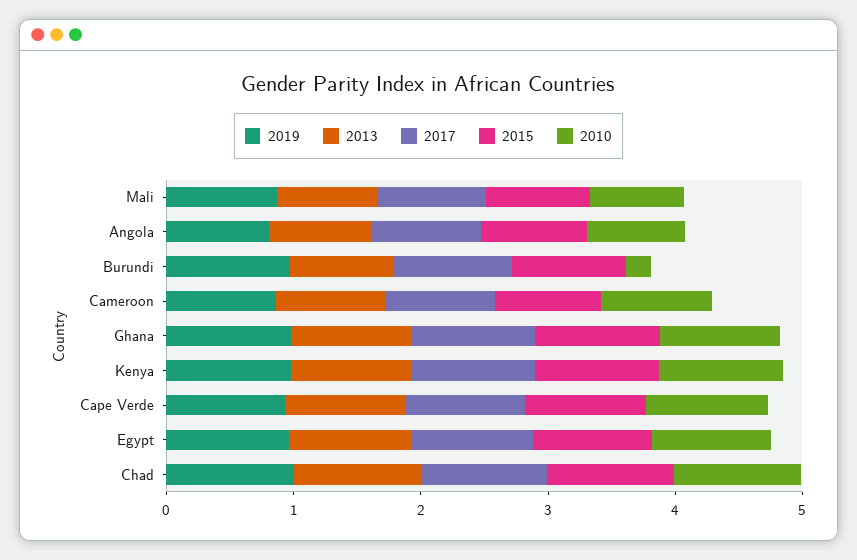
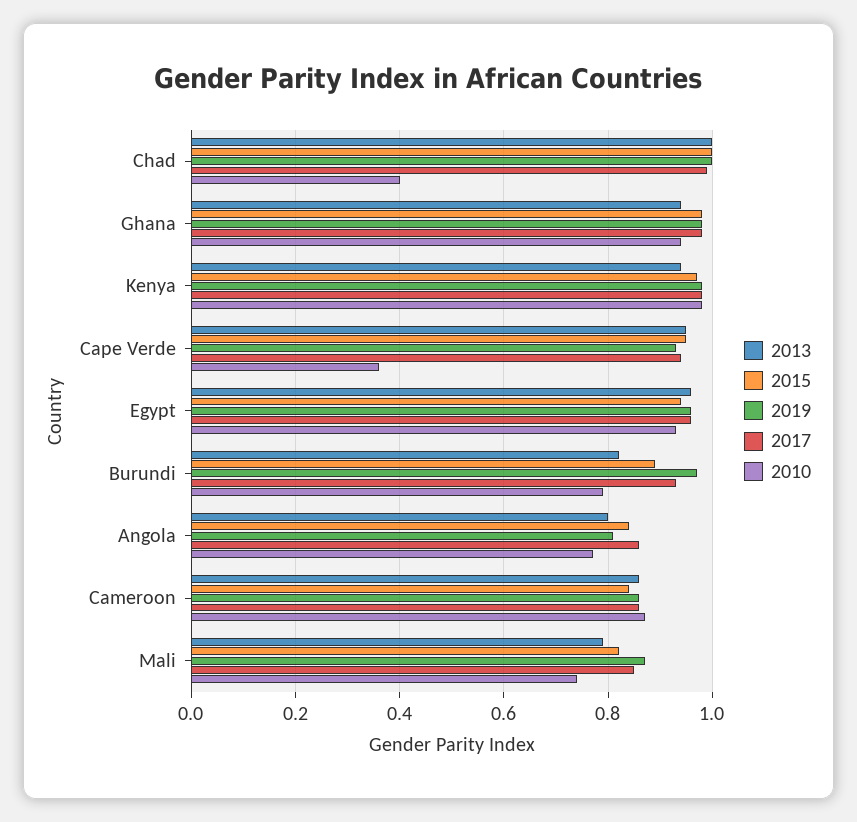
  {
    "2019": {
      "Mali": 0.85,
      "Angola": 0.8,
      "Burundi": 0.95,
      "Cameroon": 0.85,
      "Ghana": 1,
      "Kenya": 1,
      "Cape Verde": 0.95,
      "Egypt": 0.95,
      "Chad": 1
    },
    "2013": {
      "Mali": 0.8,
      "Angola": 0.8,
      "Burundi": 0.8,
      "Cameroon": 0.85,
      "Ghana": 0.95,
      "Kenya": 0.95,
      "Cape Verde": 0.95,
      "Egypt": 0.95,
      "Chad": 1
    },
    "2017": {
      "Mali": 0.85,
      "Angola": 0.85,
      "Burundi": 0.95,
      "Cameroon": 0.85,
      "Ghana": 1,
      "Kenya": 1,
      "Cape Verde": 0.95,
      "Egypt": 0.95,
      "Chad": 1
    },
    "2015": {
      "Mali": 0.8,
      "Angola": 0.85,
      "Burundi": 0.9,
      "Cameroon": 0.85,
      "Ghana": 1,
      "Kenya": 0.95,
      "Cape Verde": 0.95,
      "Egypt": 0.95,
      "Chad": 1
    },
    "2010": {
      "Mali": 0.75,
      "Angola": 0.75,
-     "Burundi": 0.2,
+     "Burundi": 0.8,
      "Cameroon": 0.85,
      "Ghana": 0.95,
      "Kenya": 1,
-     "Cape Verde": 1,
+     "Cape Verde": 0.35,
      "Egypt": 0.95,
-     "Chad": 1
+     "Chad": 0.4
    }
  }

